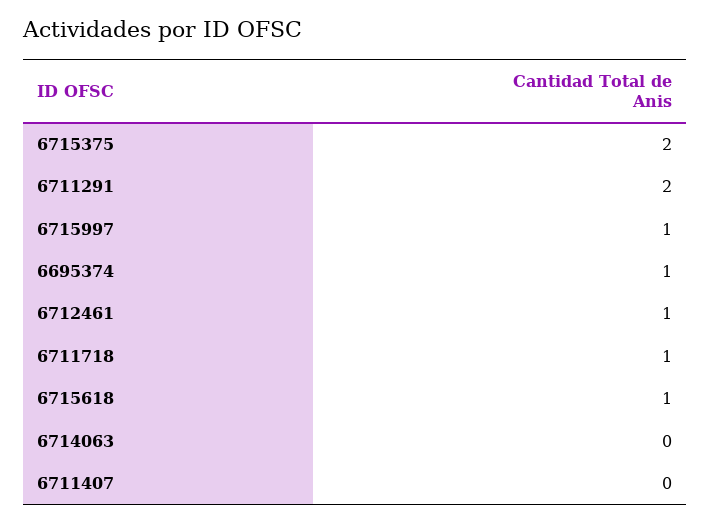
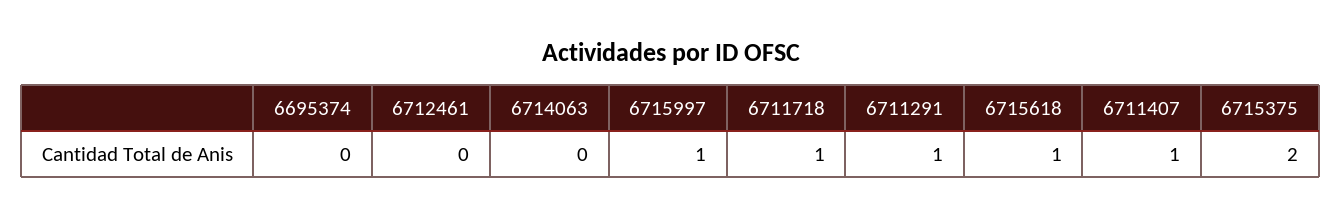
  {
    "6715375": 2,
-   "6711291": 2,
+   "6711291": 1,
    "6715997": 1,
-   "6695374": 1,
+   "6695374": 0,
-   "6712461": 1,
+   "6712461": 0,
    "6711718": 1,
    "6715618": 1,
    "6714063": 0,
-   "6711407": 0
+   "6711407": 1
  }

